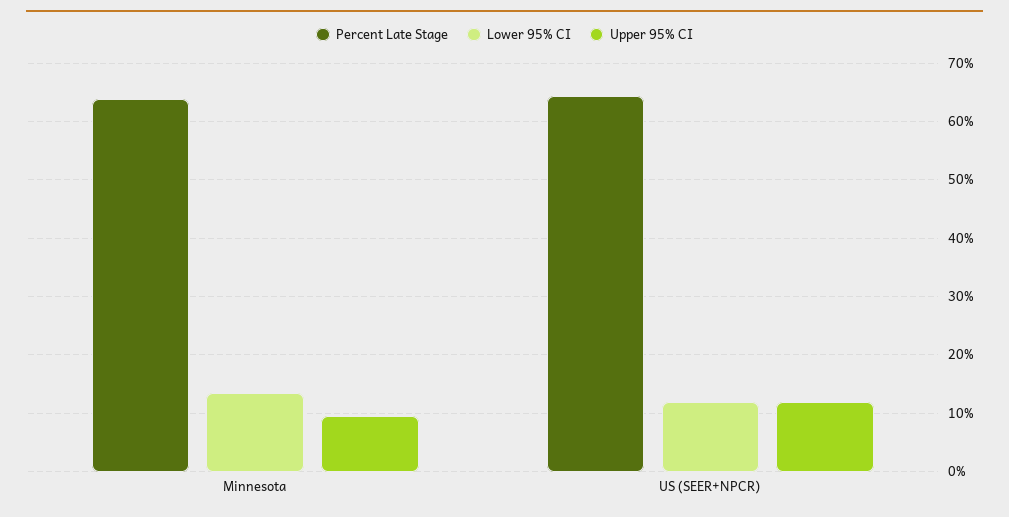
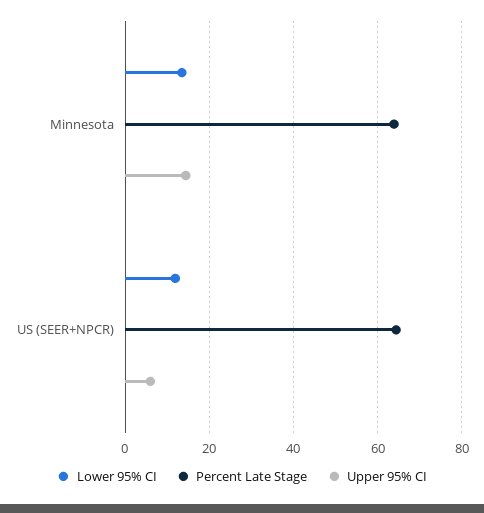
  {
    "Percent Late Stage": {
      "Minnesota": 64,
      "US (SEER+NPCR)": 64
    },
    "Lower 95% CI": {
      "Minnesota": 14,
      "US (SEER+NPCR)": 12
    },
    "Upper 95% CI": {
-     "Minnesota": 10,
+     "Minnesota": 14,
-     "US (SEER+NPCR)": 12
+     "US (SEER+NPCR)": 6
    }
  }

